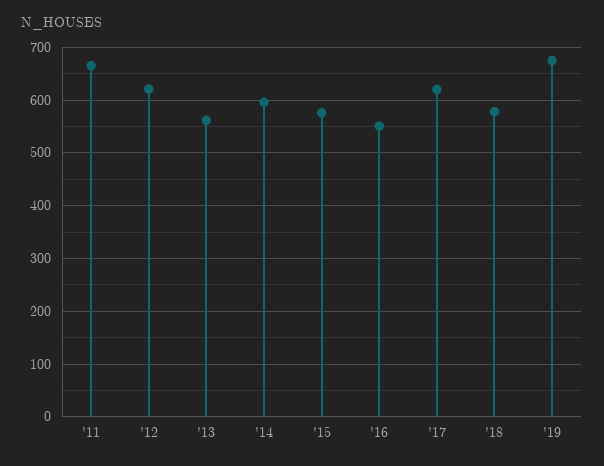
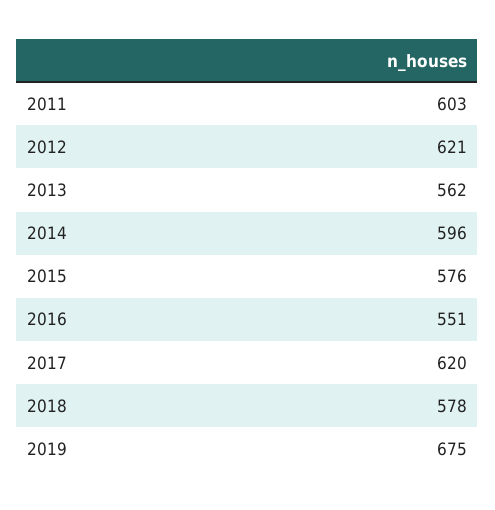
  {
-   "'11": 660,
+   "'11": 603,
    "'12": 621,
    "'13": 562,
    "'14": 596,
    "'15": 576,
    "'16": 551,
    "'17": 620,
    "'18": 578,
    "'19": 675
  }

